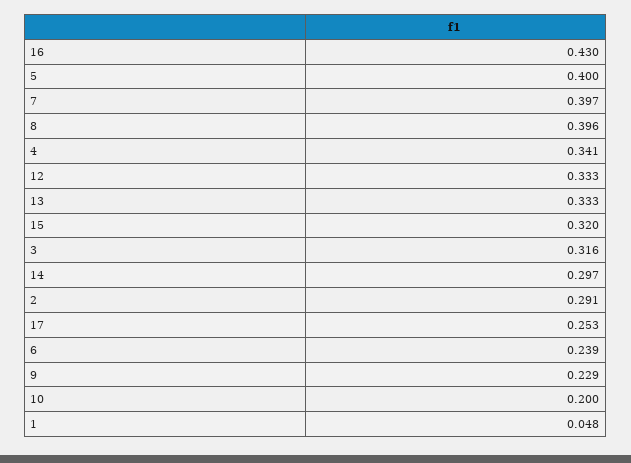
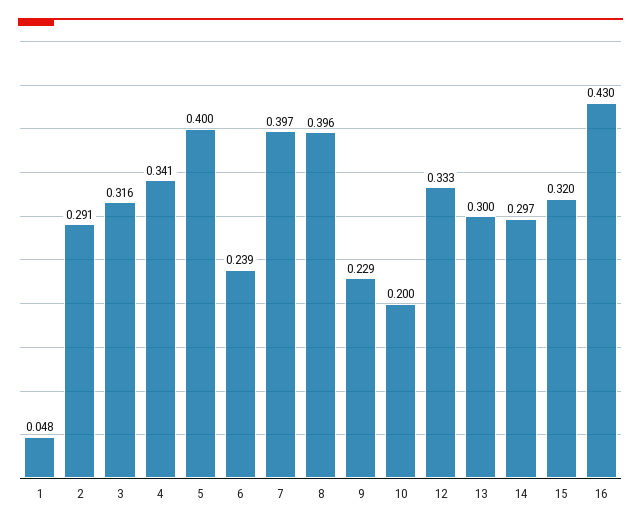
  {
    "16": 0.43,
    "5": 0.4,
    "7": 0.397,
    "8": 0.396,
    "4": 0.341,
    "12": 0.333,
-   "13": 0.333,
+   "13": 0.3,
    "15": 0.32,
    "3": 0.316,
    "14": 0.297,
    "2": 0.291,
-   "17": 0.253,
    "6": 0.239,
    "9": 0.229,
    "10": 0.2,
    "1": 0.048
  }

